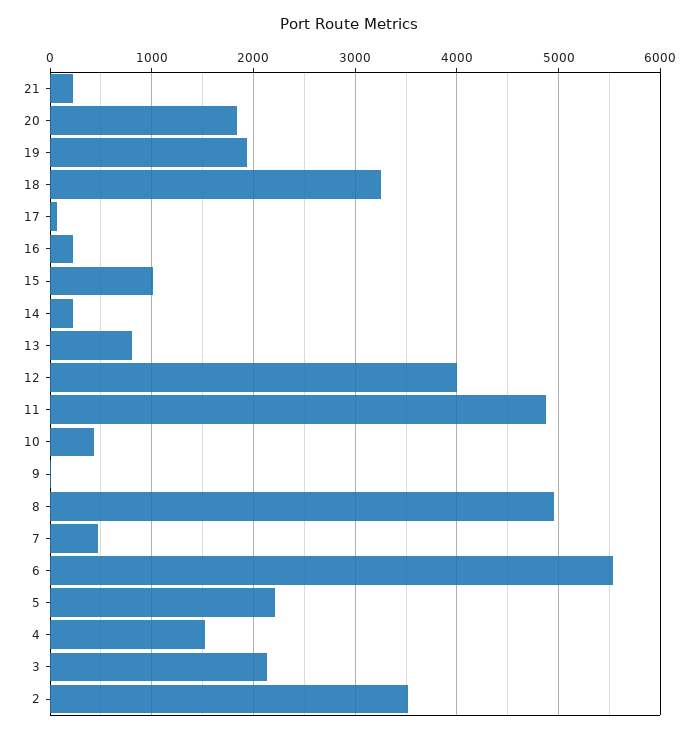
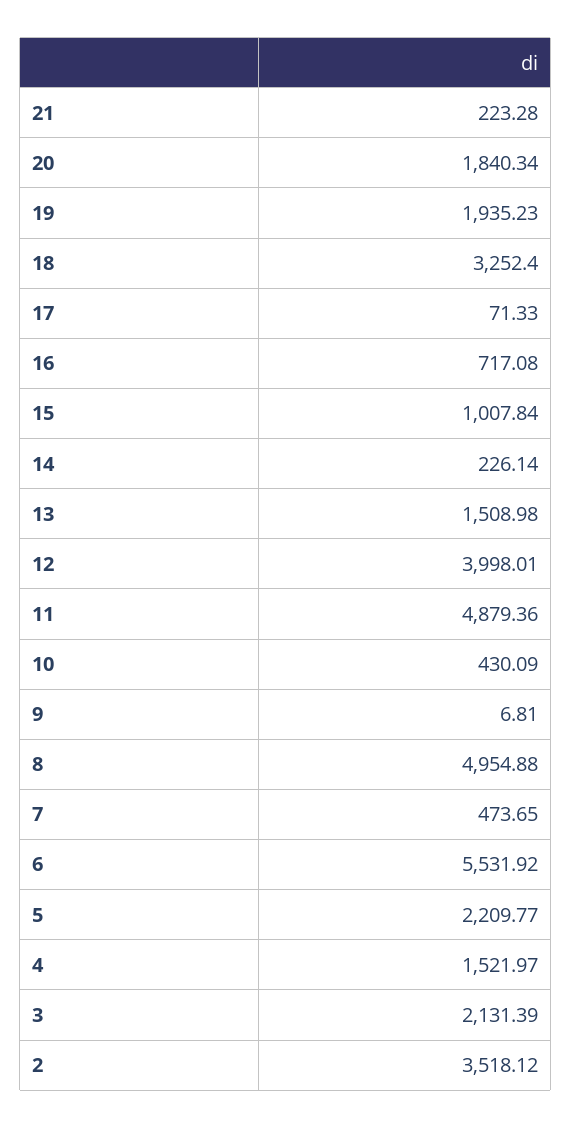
  {
    "21": 223.28,
    "20": 1840.34,
    "19": 1935.23,
    "18": 3252.4,
    "17": 71.33,
-   "16": 200,
+   "16": 717.08,
    "15": 1007.84,
    "14": 226.14,
-   "13": 800,
+   "13": 1508.98,
    "12": 3998.01,
    "11": 4879.36,
    "10": 430.09,
    "9": 6.81,
    "8": 4954.88,
    "7": 473.65,
    "6": 5531.92,
    "5": 2209.77,
    "4": 1521.97,
    "3": 2131.39,
    "2": 3518.12
  }

